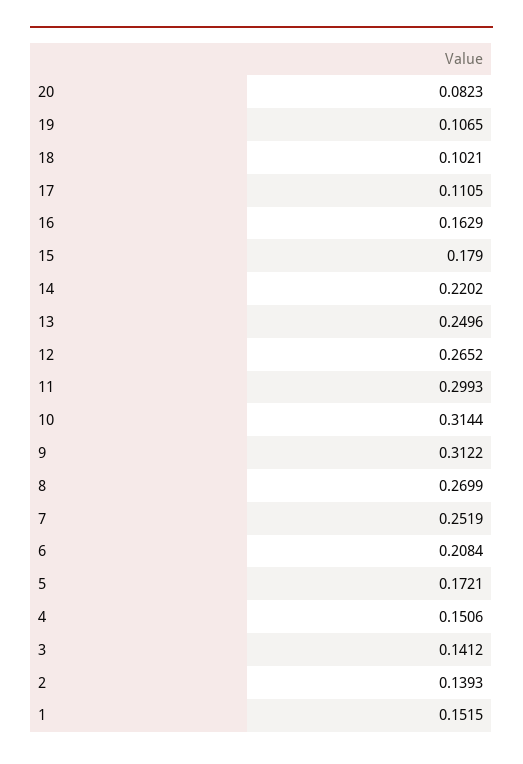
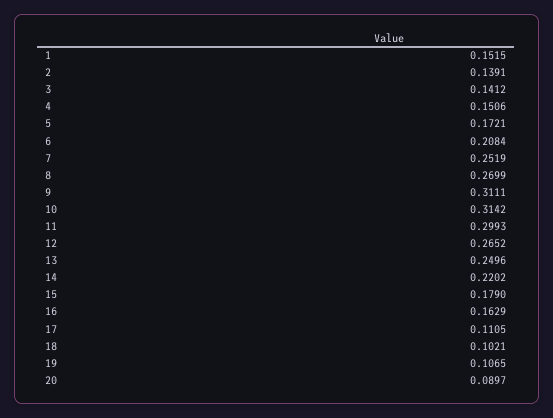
  {
-   "20": 0.0823,
+   "20": 0.0897,
    "19": 0.1065,
    "18": 0.1021,
    "17": 0.1105,
    "16": 0.1629,
    "15": 0.179,
    "14": 0.2202,
    "13": 0.2496,
    "12": 0.2652,
    "11": 0.2993,
-   "10": 0.3144,
+   "10": 0.3142,
-   "9": 0.3122,
+   "9": 0.3111,
    "8": 0.2699,
    "7": 0.2519,
    "6": 0.2084,
    "5": 0.1721,
    "4": 0.1506,
    "3": 0.1412,
-   "2": 0.1393,
+   "2": 0.1391,
    "1": 0.1515
  }

